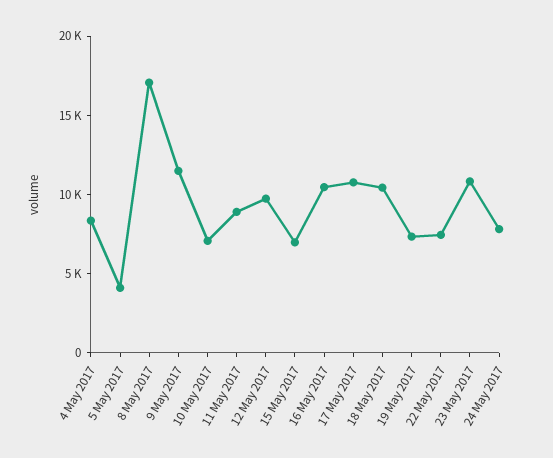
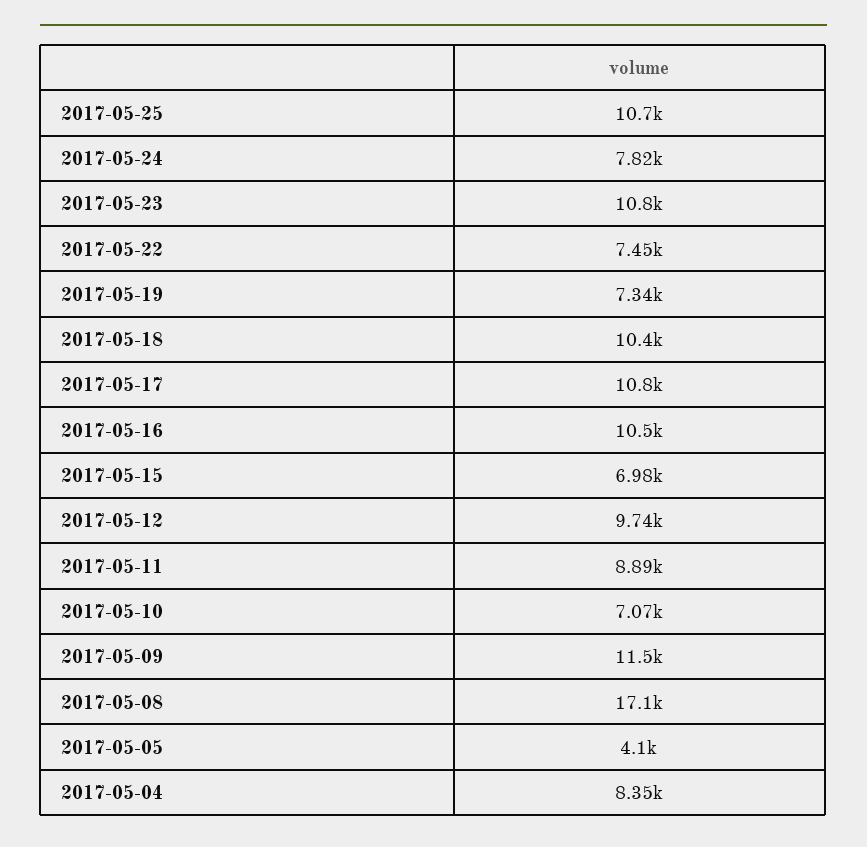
  {
    "4 May 2017": 8350,
    "5 May 2017": 4100,
    "8 May 2017": 17100,
    "9 May 2017": 11500,
    "10 May 2017": 7070,
    "11 May 2017": 8890,
    "12 May 2017": 9740,
    "15 May 2017": 6980,
    "16 May 2017": 10500,
    "17 May 2017": 10800,
    "18 May 2017": 10400,
    "19 May 2017": 7340,
    "22 May 2017": 7450,
    "23 May 2017": 10800,
-   "24 May 2017": 7820
+   "24 May 2017": 7820,
+   "2017-05-25": 10700
  }

